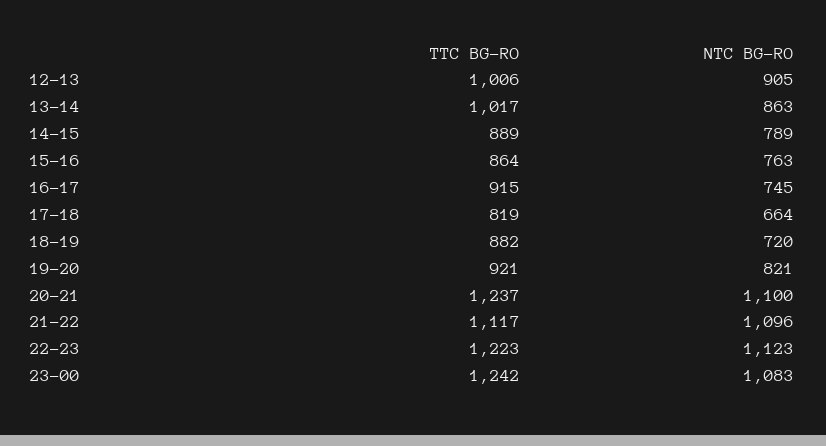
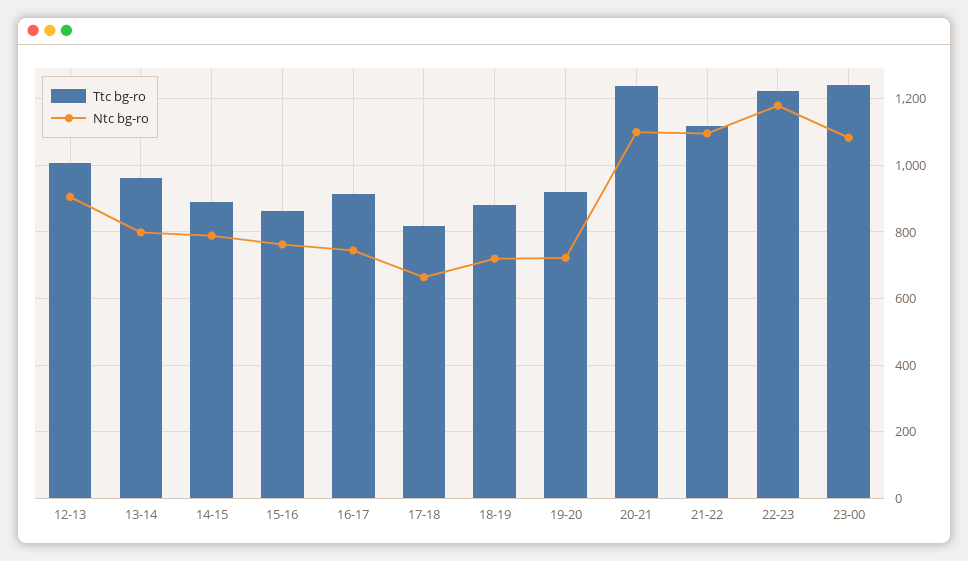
  {
    "TTC BG-RO": {
      "12-13": 1006,
-     "13-14": 1017,
+     "13-14": 960,
      "14-15": 889,
      "15-16": 864,
      "16-17": 915,
      "17-18": 819,
      "18-19": 882,
      "19-20": 921,
      "20-21": 1237,
      "21-22": 1117,
      "22-23": 1223,
      "23-00": 1242
    },
    "NTC BG-RO": {
      "12-13": 905,
-     "13-14": 863,
+     "13-14": 800,
      "14-15": 789,
      "15-16": 763,
      "16-17": 745,
      "17-18": 664,
      "18-19": 720,
-     "19-20": 821,
+     "19-20": 720,
      "20-21": 1100,
      "21-22": 1096,
-     "22-23": 1123,
+     "22-23": 1180,
      "23-00": 1083
    }
  }

